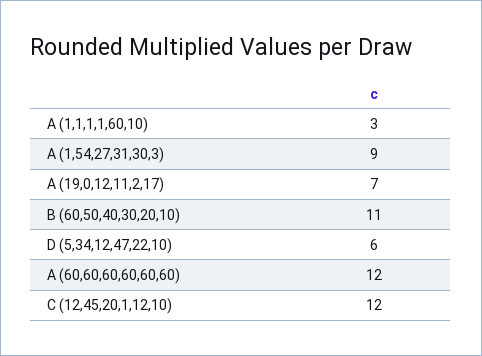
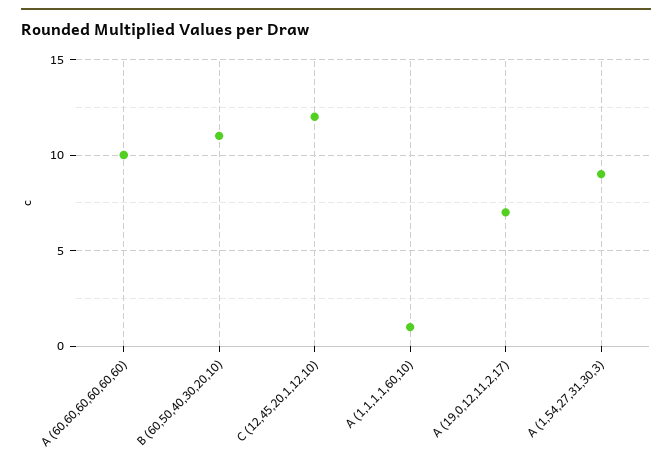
  {
-   "A (1,1,1,1,60,10)": 3,
+   "A (1,1,1,1,60,10)": 1,
    "A (1,54,27,31,30,3)": 9,
    "A (19,0,12,11,2,17)": 7,
    "B (60,50,40,30,20,10)": 11,
-   "D (5,34,12,47,22,10)": 6,
-   "A (60,60,60,60,60,60)": 12,
+   "A (60,60,60,60,60,60)": 10,
    "C (12,45,20,1,12,10)": 12
  }

